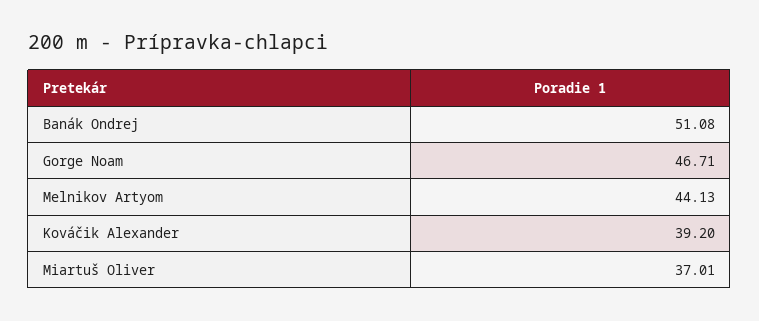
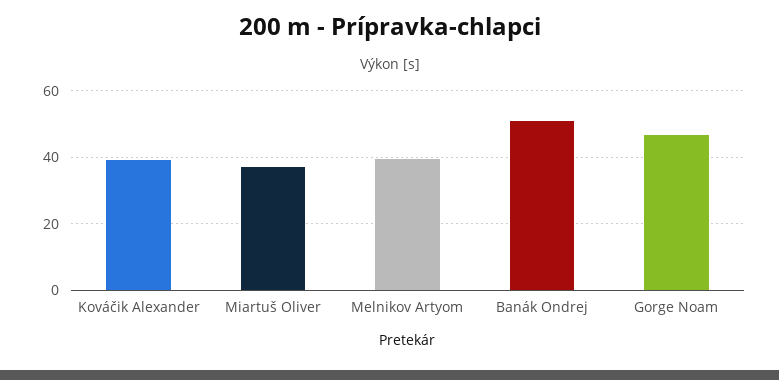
  {
    "Banák Ondrej": 51.08,
    "Gorge Noam": 46.71,
-   "Melnikov Artyom": 44.13,
+   "Melnikov Artyom": 40,
    "Kováčik Alexander": 39.2,
    "Miartuš Oliver": 37.01
  }

